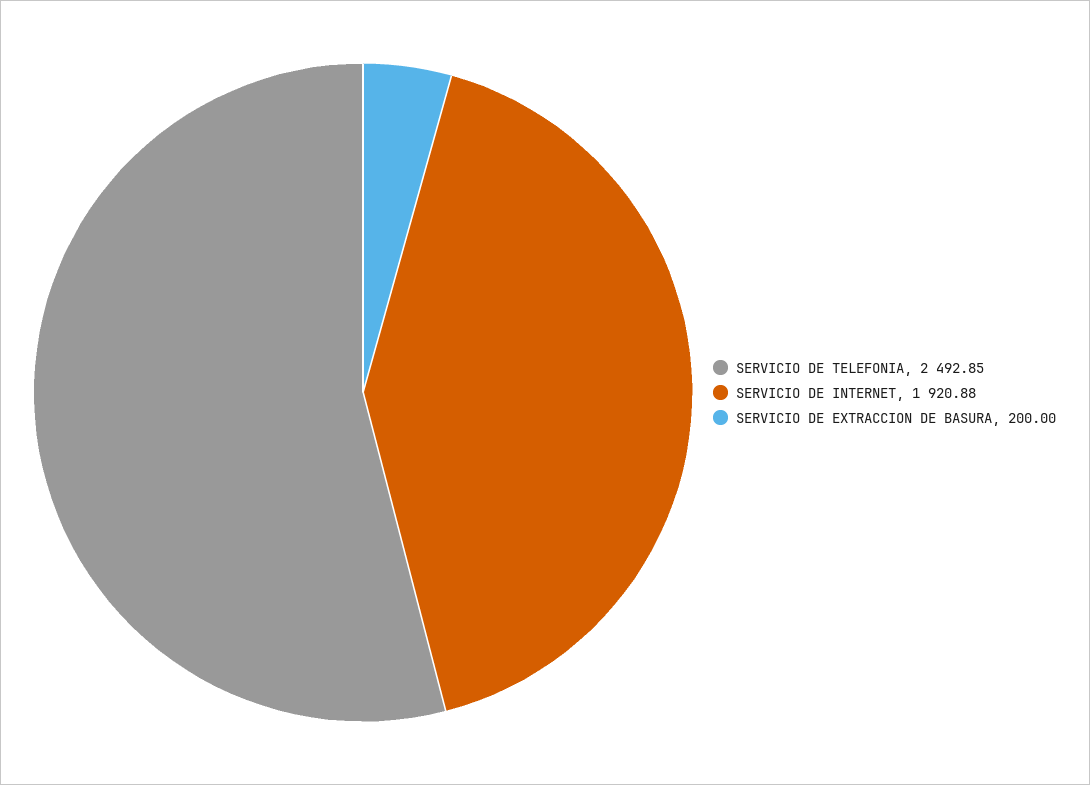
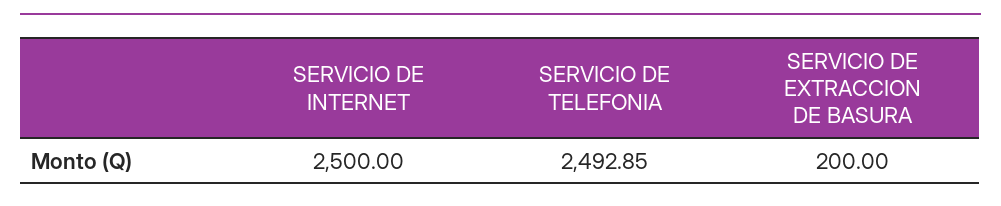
  {
    "SERVICIO DE TELEFONIA": 2492.85,
-   "SERVICIO DE INTERNET": 1920.88,
+   "SERVICIO DE INTERNET": 2500,
    "SERVICIO DE EXTRACCION DE BASURA": 200
  }

